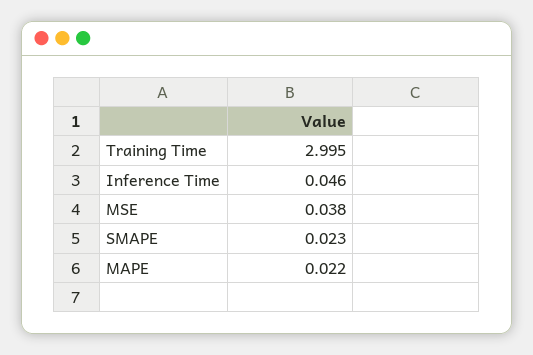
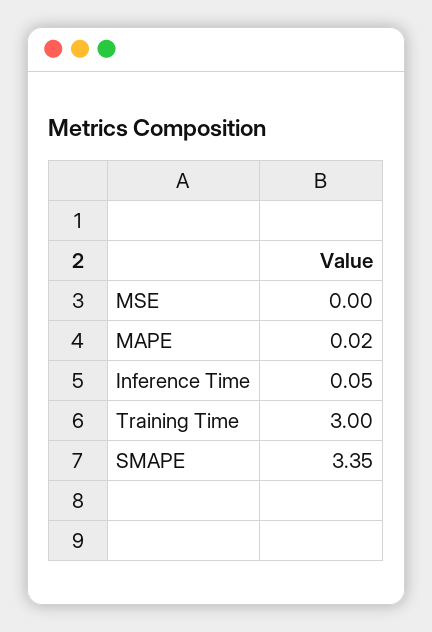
  {
    "Training Time": 2.995,
    "Inference Time": 0.046,
-   "MSE": 0.038,
+   "MSE": 0,
-   "SMAPE": 0.023,
+   "SMAPE": 3.35,
    "MAPE": 0.022
  }

